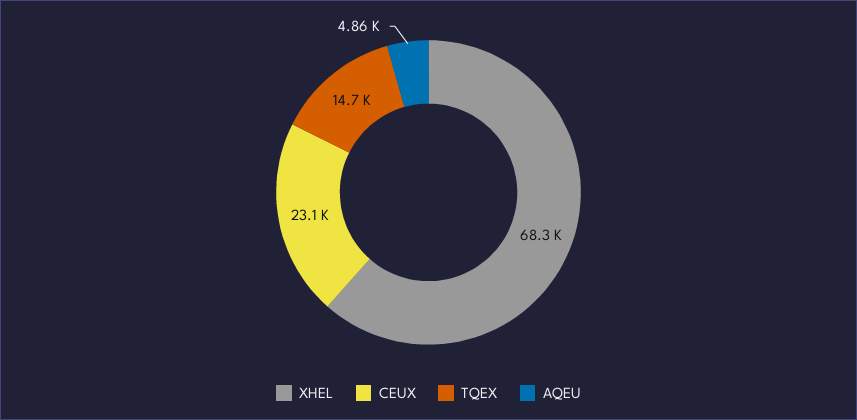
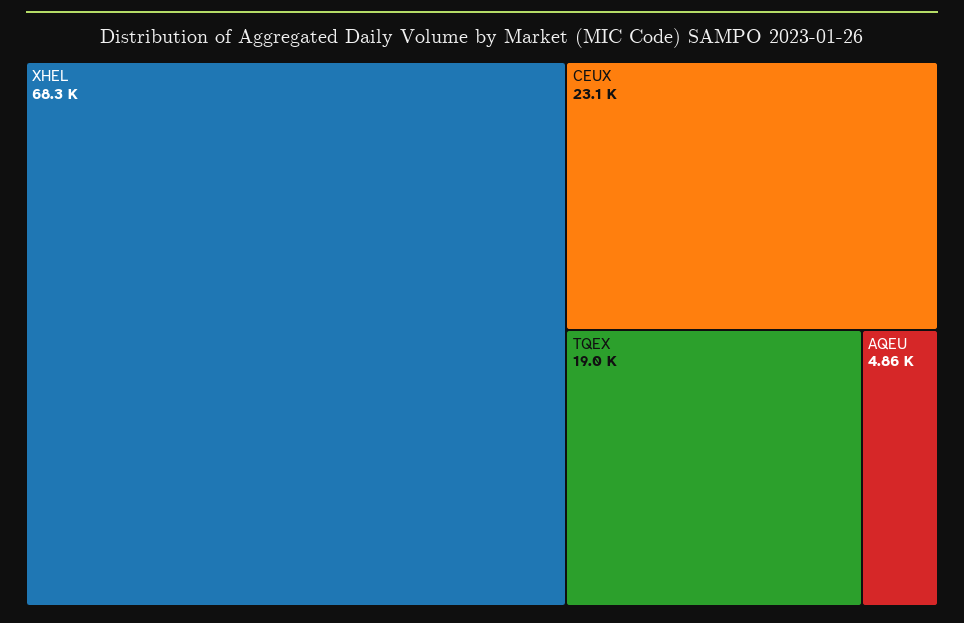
  {
    "XHEL": 68300,
    "CEUX": 23100,
-   "TQEX": 14700,
+   "TQEX": 19000,
    "AQEU": 4860
  }

